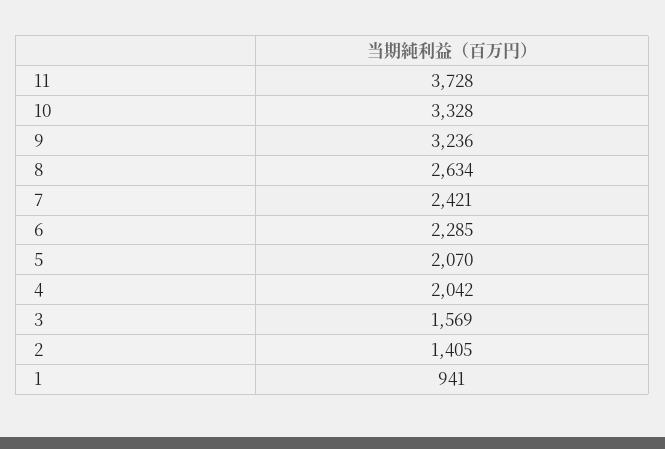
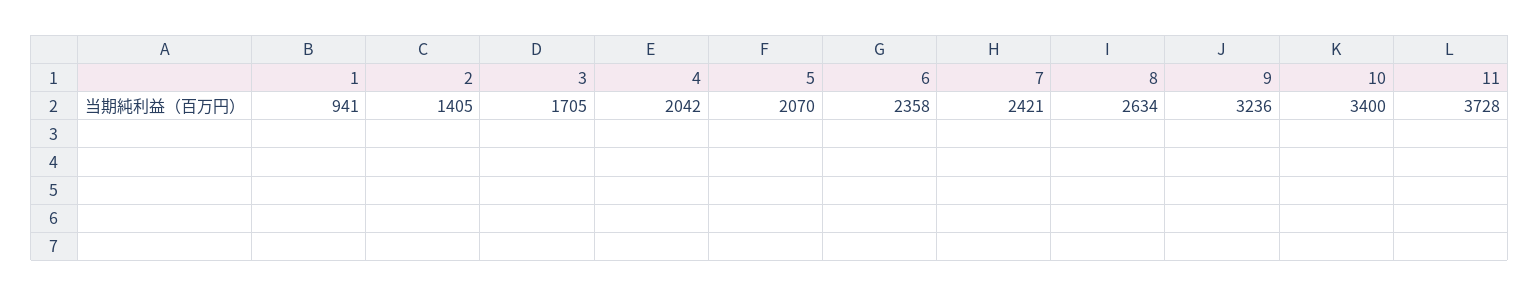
  {
    "11": 3728,
-   "10": 3328,
+   "10": 3400,
    "9": 3236,
    "8": 2634,
    "7": 2421,
-   "6": 2285,
+   "6": 2358,
    "5": 2070,
    "4": 2042,
-   "3": 1569,
+   "3": 1705,
    "2": 1405,
    "1": 941
  }

